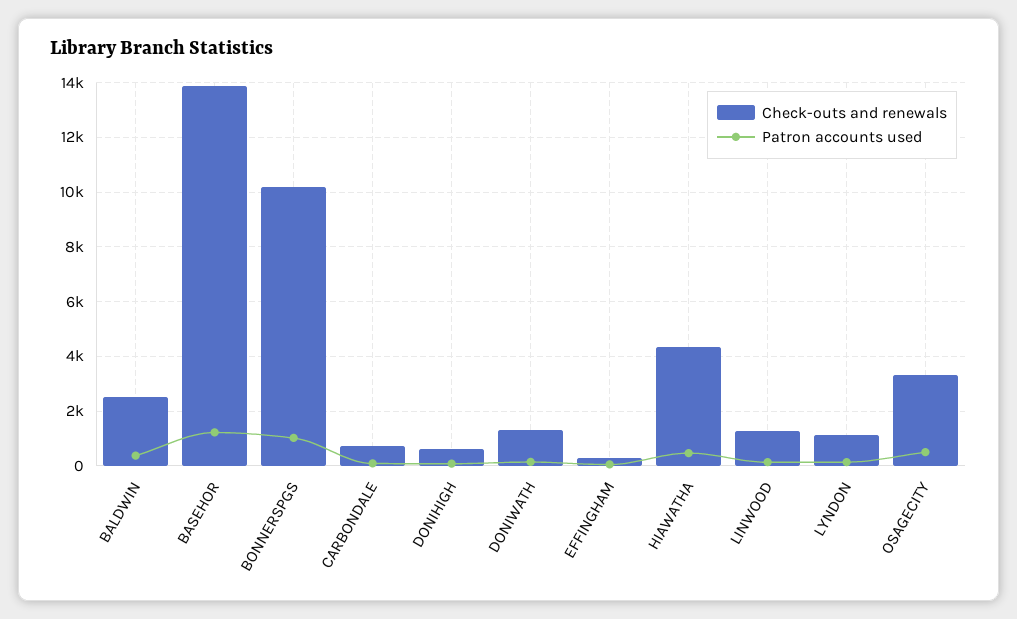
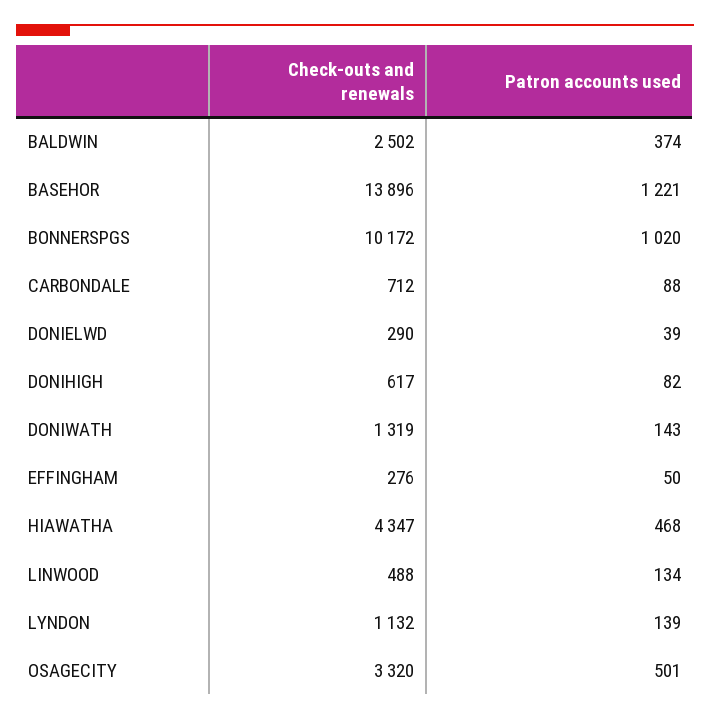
  {
    "Check-outs and renewals": {
      "BALDWIN": 2502,
      "BASEHOR": 13896,
      "BONNERSPGS": 10172,
      "CARBONDALE": 712,
      "DONIHIGH": 617,
      "DONIWATH": 1319,
      "EFFINGHAM": 276,
      "HIAWATHA": 4347,
-     "LINWOOD": 1250,
+     "LINWOOD": 488,
      "LYNDON": 1132,
-     "OSAGECITY": 3320
+     "OSAGECITY": 3320,
+     "DONIELWD": 290
    },
    "Patron accounts used": {
      "BALDWIN": 374,
      "BASEHOR": 1221,
      "BONNERSPGS": 1020,
      "CARBONDALE": 88,
      "DONIHIGH": 82,
      "DONIWATH": 143,
      "EFFINGHAM": 50,
      "HIAWATHA": 468,
      "LINWOOD": 134,
      "LYNDON": 139,
-     "OSAGECITY": 501
+     "OSAGECITY": 501,
+     "DONIELWD": 39
    }
  }

